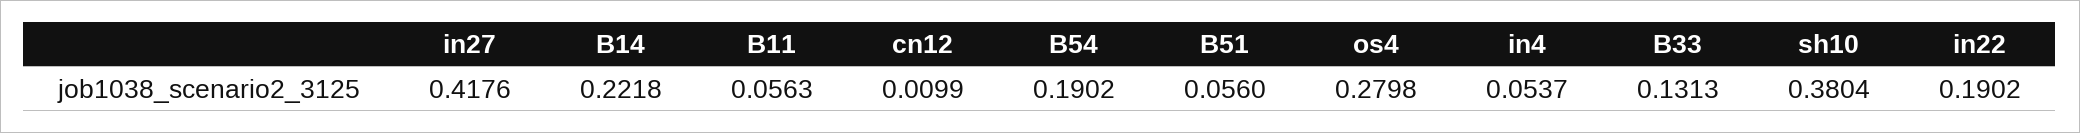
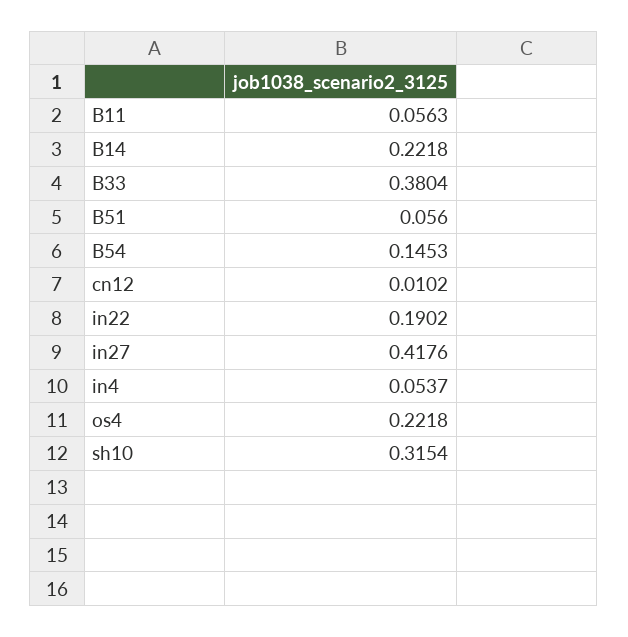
  {
    "in27": 0.4176,
    "B14": 0.2218,
    "B11": 0.0563,
-   "cn12": 0.0099,
+   "cn12": 0.0102,
-   "B54": 0.1902,
+   "B54": 0.1453,
    "B51": 0.056,
-   "os4": 0.2798,
+   "os4": 0.2218,
    "in4": 0.0537,
-   "B33": 0.1313,
+   "B33": 0.3804,
-   "sh10": 0.3804,
+   "sh10": 0.3154,
    "in22": 0.1902
  }

